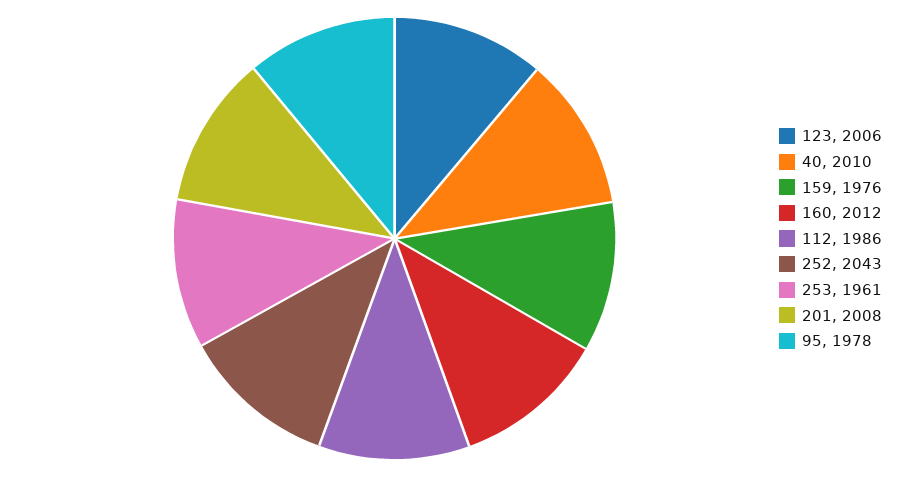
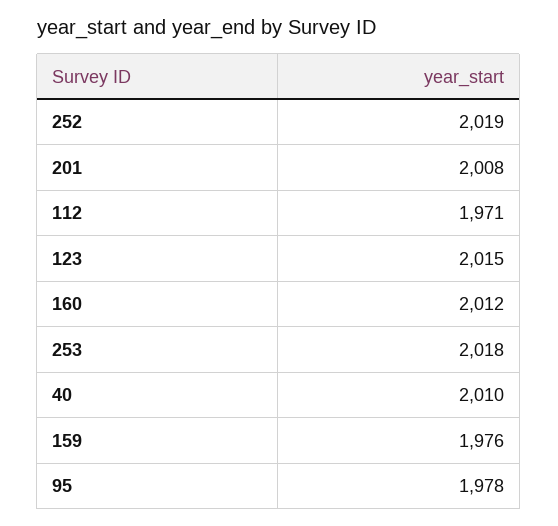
  {
-   "123": 2006,
+   "123": 2015,
    "40": 2010,
    "159": 1976,
    "160": 2012,
-   "112": 1986,
+   "112": 1971,
-   "252": 2043,
+   "252": 2019,
-   "253": 1961,
+   "253": 2018,
    "201": 2008,
    "95": 1978
  }

